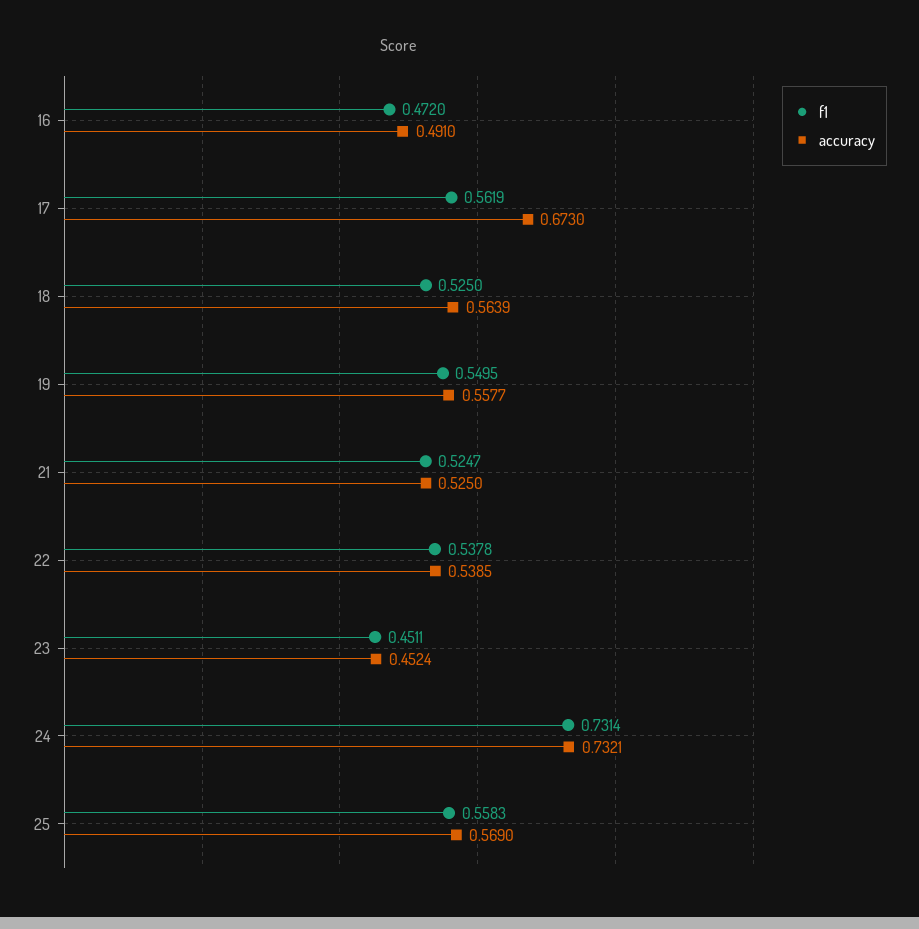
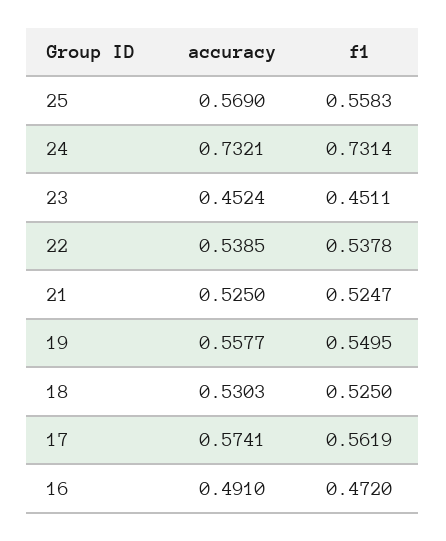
  {
    "f1": {
      "16": 0.472,
      "17": 0.5619,
      "18": 0.525,
      "19": 0.5495,
      "21": 0.5247,
      "22": 0.5378,
      "23": 0.4511,
      "24": 0.7314,
      "25": 0.5583
    },
    "accuracy": {
      "16": 0.491,
-     "17": 0.673,
+     "17": 0.5741,
-     "18": 0.5639,
+     "18": 0.5303,
      "19": 0.5577,
      "21": 0.525,
      "22": 0.5385,
      "23": 0.4524,
      "24": 0.7321,
      "25": 0.569
    }
  }

